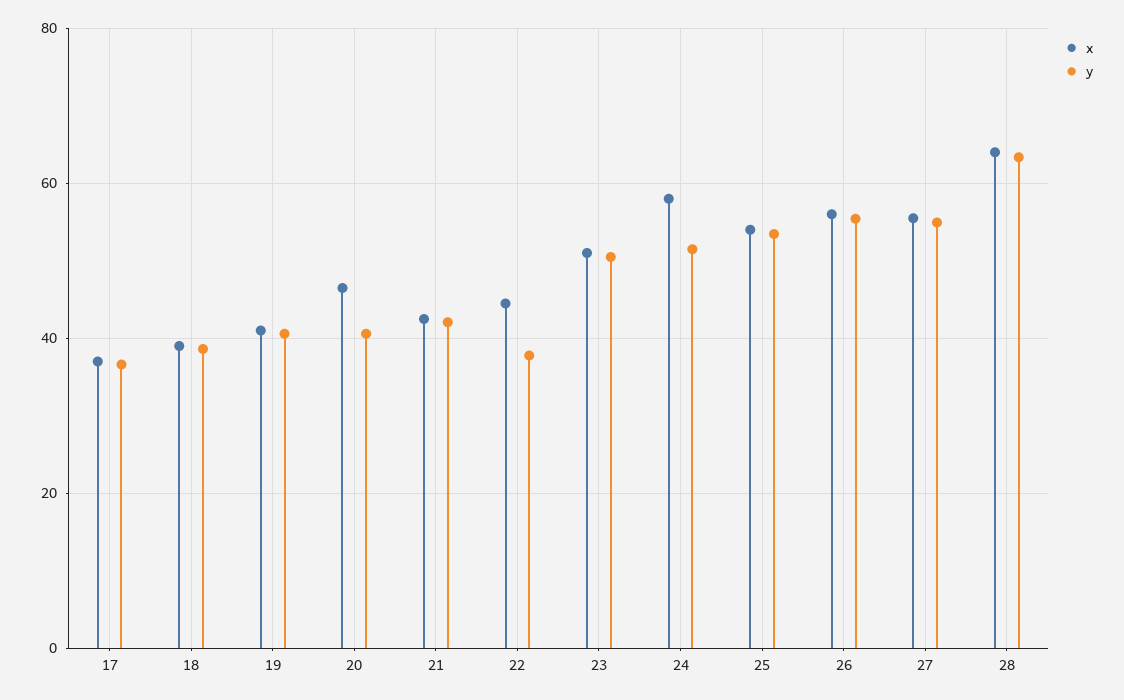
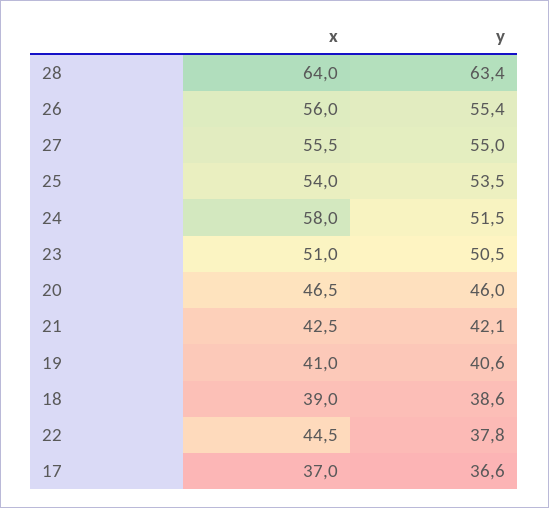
  {
    "x": {
      "17": 37,
      "18": 39,
      "19": 41,
      "20": 46.5,
      "21": 42.5,
      "22": 44.5,
      "23": 51,
      "24": 58,
      "25": 54,
      "26": 56,
      "27": 55.5,
      "28": 64
    },
    "y": {
      "17": 36.6,
      "18": 38.6,
      "19": 40.6,
-     "20": 40,
+     "20": 46,
      "21": 42.1,
      "22": 37.8,
      "23": 50.5,
      "24": 51.5,
      "25": 53.5,
      "26": 55.4,
      "27": 55,
      "28": 63.4
    }
  }

